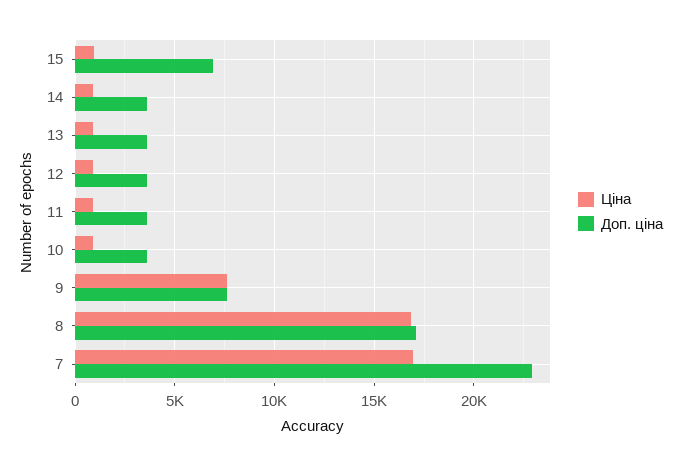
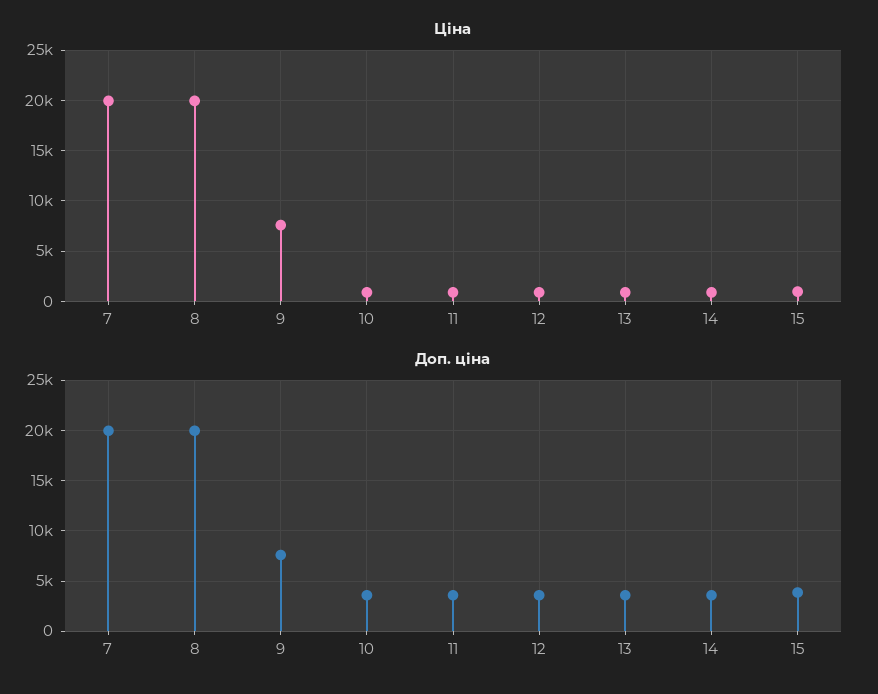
  {
    "Ціна": {
      "15": 1000,
      "14": 1000,
      "13": 1000,
      "12": 1000,
      "11": 1000,
      "10": 1000,
      "9": 7500,
-     "8": 17000,
+     "8": 20000,
-     "7": 17000
+     "7": 20000
    },
    "Доп. ціна": {
-     "15": 7000,
+     "15": 4000,
      "14": 3500,
      "13": 3500,
      "12": 3500,
      "11": 3500,
      "10": 3500,
      "9": 7500,
-     "8": 17000,
+     "8": 20000,
-     "7": 23000
+     "7": 20000
    }
  }

